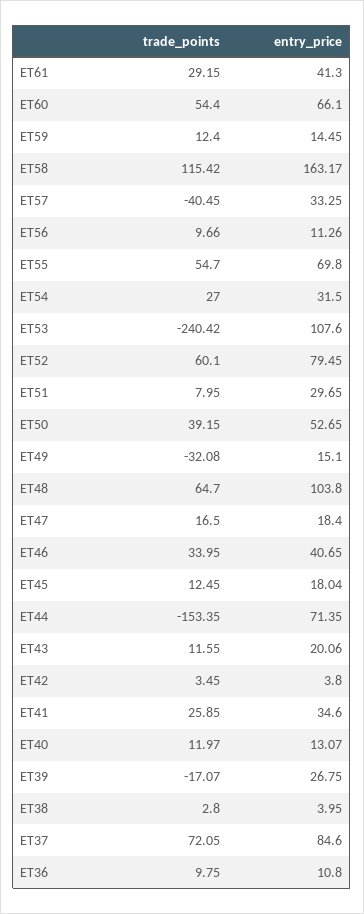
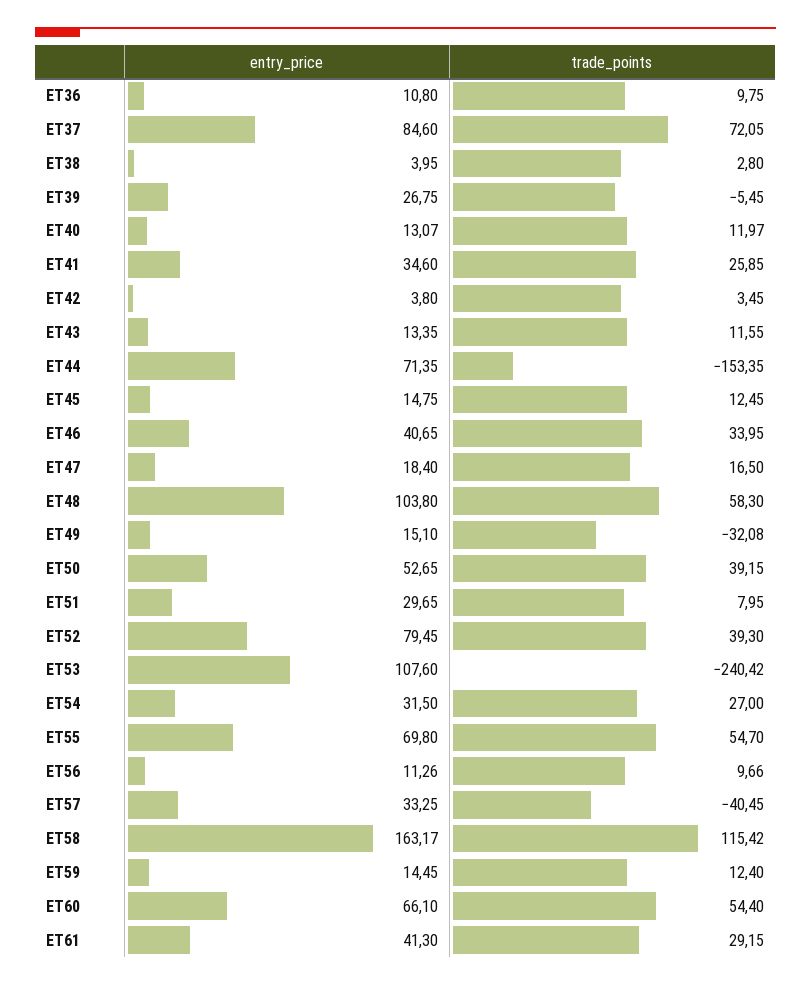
  {
    "trade_points": {
      "ET61": 29.15,
      "ET60": 54.4,
      "ET59": 12.4,
      "ET58": 115.42,
      "ET57": -40.45,
      "ET56": 9.66,
      "ET55": 54.7,
      "ET54": 27,
      "ET53": -240.42,
-     "ET52": 60.1,
+     "ET52": 39.3,
      "ET51": 7.95,
      "ET50": 39.15,
      "ET49": -32.08,
-     "ET48": 64.7,
+     "ET48": 58.3,
      "ET47": 16.5,
      "ET46": 33.95,
      "ET45": 12.45,
      "ET44": -153.35,
      "ET43": 11.55,
      "ET42": 3.45,
      "ET41": 25.85,
      "ET40": 11.97,
-     "ET39": -17.07,
+     "ET39": -5.45,
      "ET38": 2.8,
      "ET37": 72.05,
      "ET36": 9.75
    },
    "entry_price": {
      "ET61": 41.3,
      "ET60": 66.1,
      "ET59": 14.45,
      "ET58": 163.17,
      "ET57": 33.25,
      "ET56": 11.26,
      "ET55": 69.8,
      "ET54": 31.5,
      "ET53": 107.6,
      "ET52": 79.45,
      "ET51": 29.65,
      "ET50": 52.65,
      "ET49": 15.1,
      "ET48": 103.8,
      "ET47": 18.4,
      "ET46": 40.65,
-     "ET45": 18.04,
+     "ET45": 14.75,
      "ET44": 71.35,
-     "ET43": 20.06,
+     "ET43": 13.35,
      "ET42": 3.8,
      "ET41": 34.6,
      "ET40": 13.07,
      "ET39": 26.75,
      "ET38": 3.95,
      "ET37": 84.6,
      "ET36": 10.8
    }
  }

